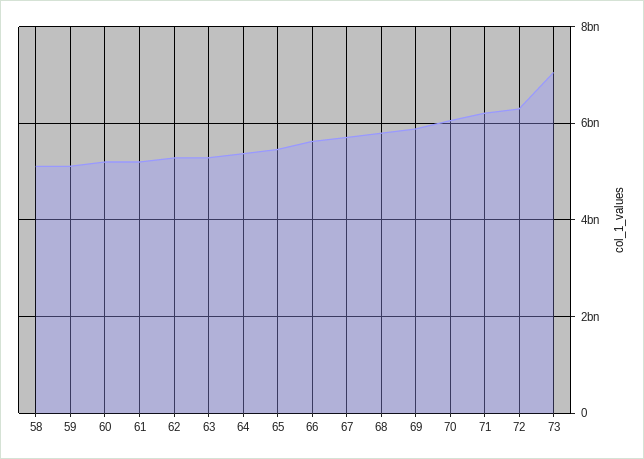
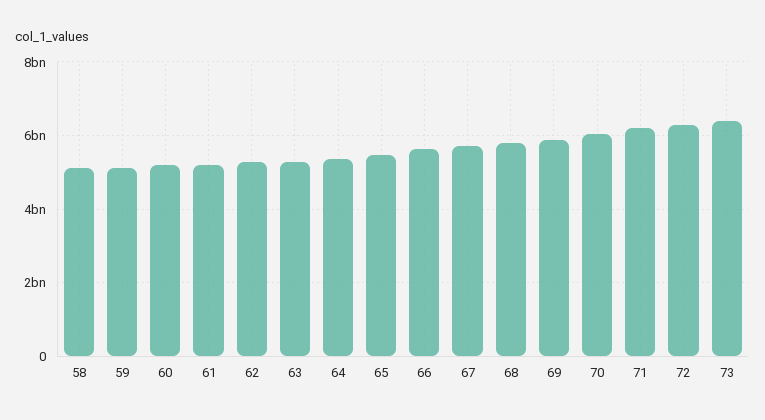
  {
    "58": 5200000000,
    "59": 5200000000,
    "60": 5200000000,
    "61": 5200000000,
    "62": 5200000000,
    "63": 5200000000,
    "64": 5400000000,
    "65": 5400000000,
    "66": 5600000000,
    "67": 5800000000,
    "68": 5800000000,
    "69": 5800000000,
    "70": 6000000000,
    "71": 6200000000,
    "72": 6200000000,
-   "73": 7000000000
+   "73": 6400000000
  }

